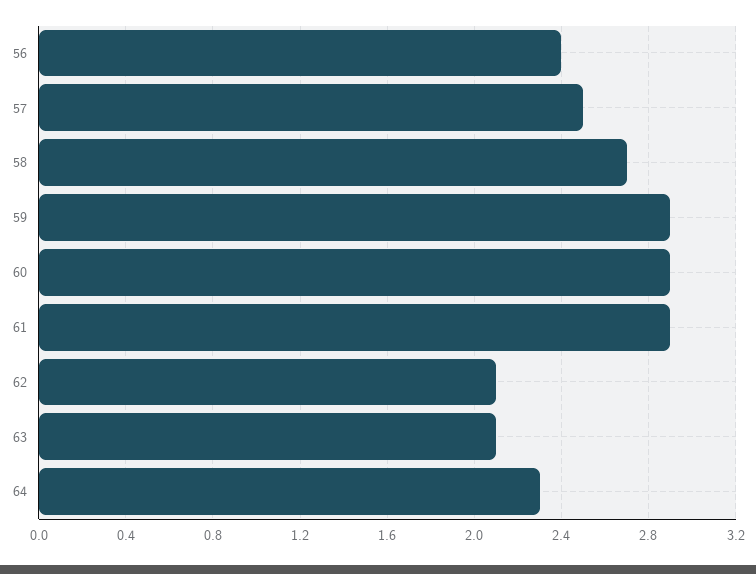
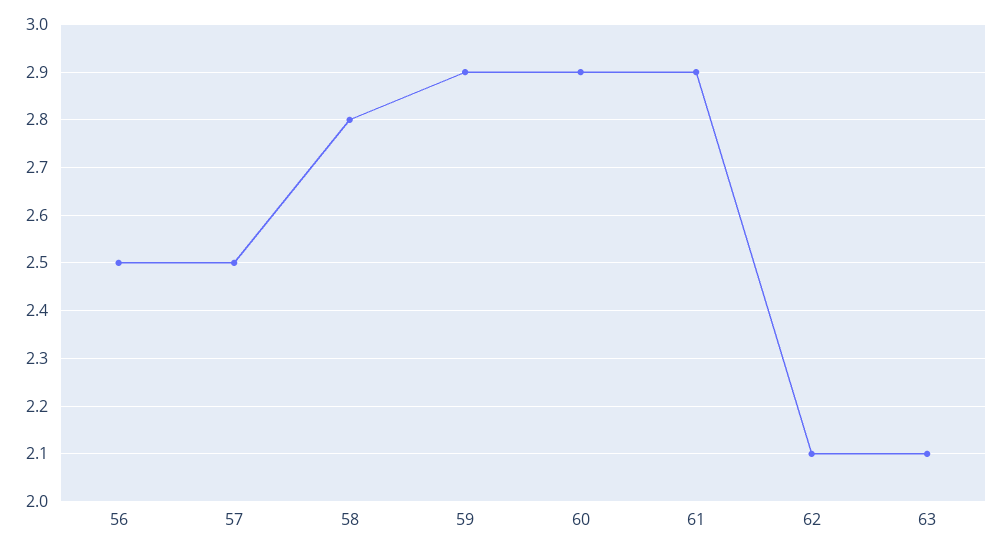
  {
-   "56": 2.4,
+   "56": 2.5,
    "57": 2.5,
-   "58": 2.7,
+   "58": 2.8,
    "59": 2.9,
    "60": 2.9,
    "61": 2.9,
    "62": 2.1,
-   "63": 2.1,
+   "63": 2.1
-   "64": 2.3
  }

